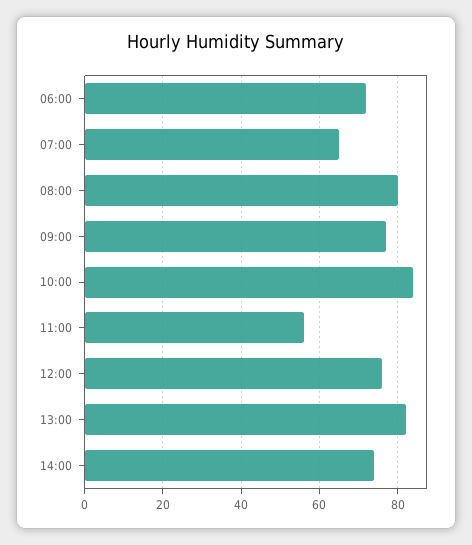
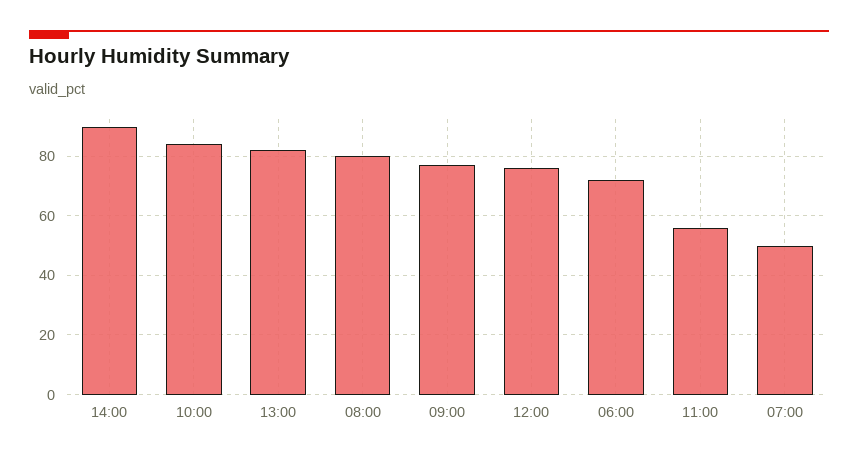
  {
    "06:00": 70,
-   "07:00": 65,
+   "07:00": 50,
    "08:00": 80,
    "09:00": 75,
    "10:00": 85,
    "11:00": 55,
    "12:00": 75,
    "13:00": 80,
-   "14:00": 75
+   "14:00": 90
  }

